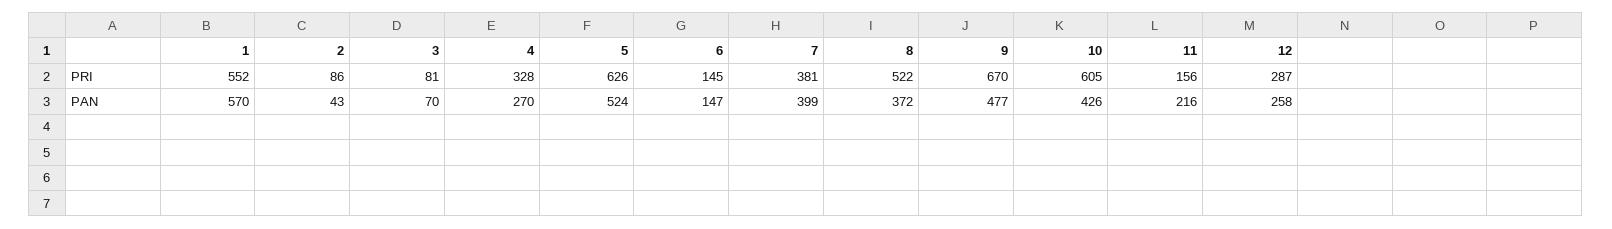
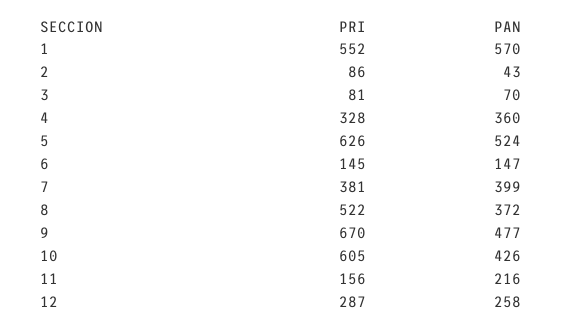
  {
    "1": {
      "PRI": 552,
      "PAN": 570
    },
    "2": {
      "PRI": 86,
      "PAN": 43
    },
    "3": {
      "PRI": 81,
      "PAN": 70
    },
    "4": {
      "PRI": 328,
-     "PAN": 270
+     "PAN": 360
    },
    "5": {
      "PRI": 626,
      "PAN": 524
    },
    "6": {
      "PRI": 145,
      "PAN": 147
    },
    "7": {
      "PRI": 381,
      "PAN": 399
    },
    "8": {
      "PRI": 522,
      "PAN": 372
    },
    "9": {
      "PRI": 670,
      "PAN": 477
    },
    "10": {
      "PRI": 605,
      "PAN": 426
    },
    "11": {
      "PRI": 156,
      "PAN": 216
    },
    "12": {
      "PRI": 287,
      "PAN": 258
    }
  }

